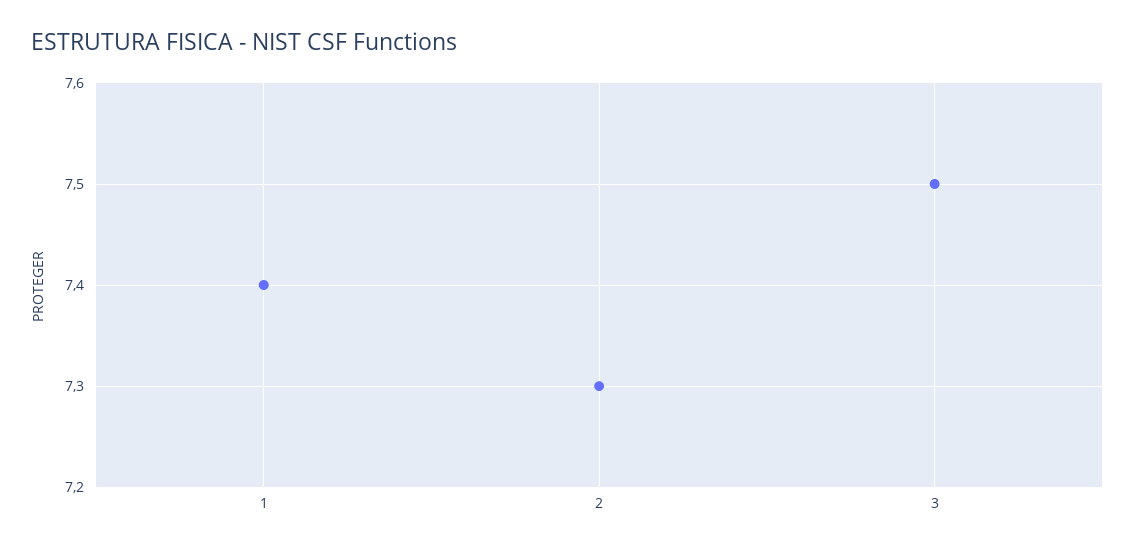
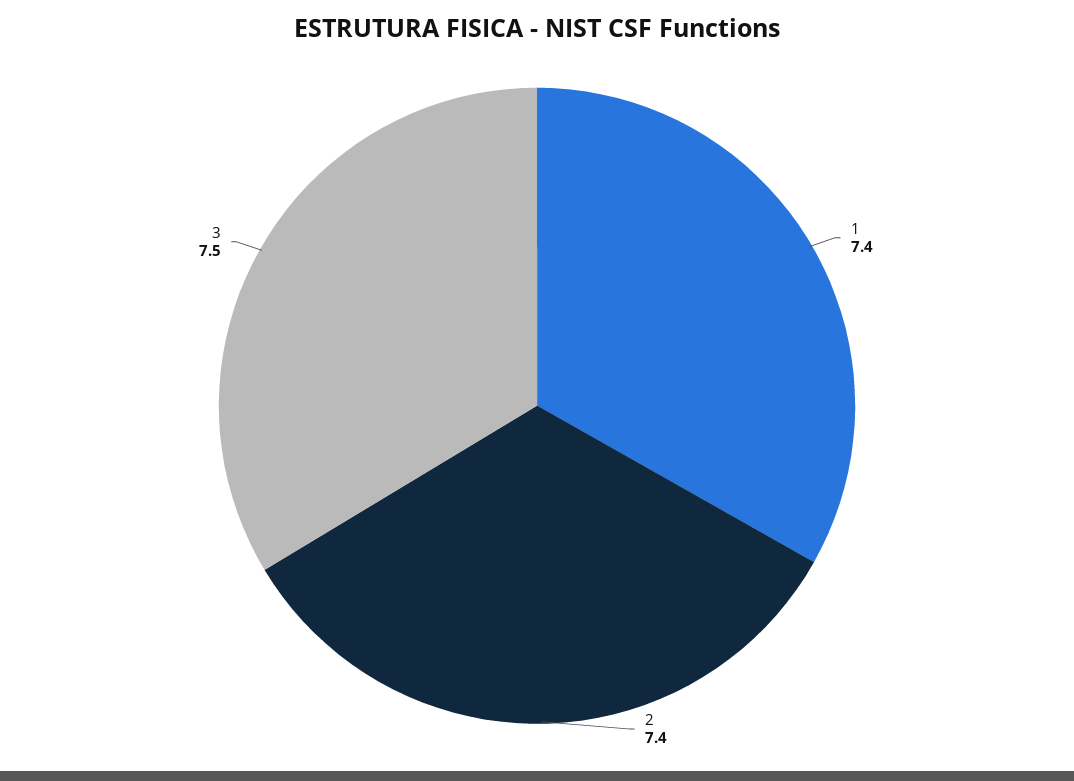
  {
    "1": 7.4,
-   "2": 7.3,
+   "2": 7.4,
    "3": 7.5
  }

